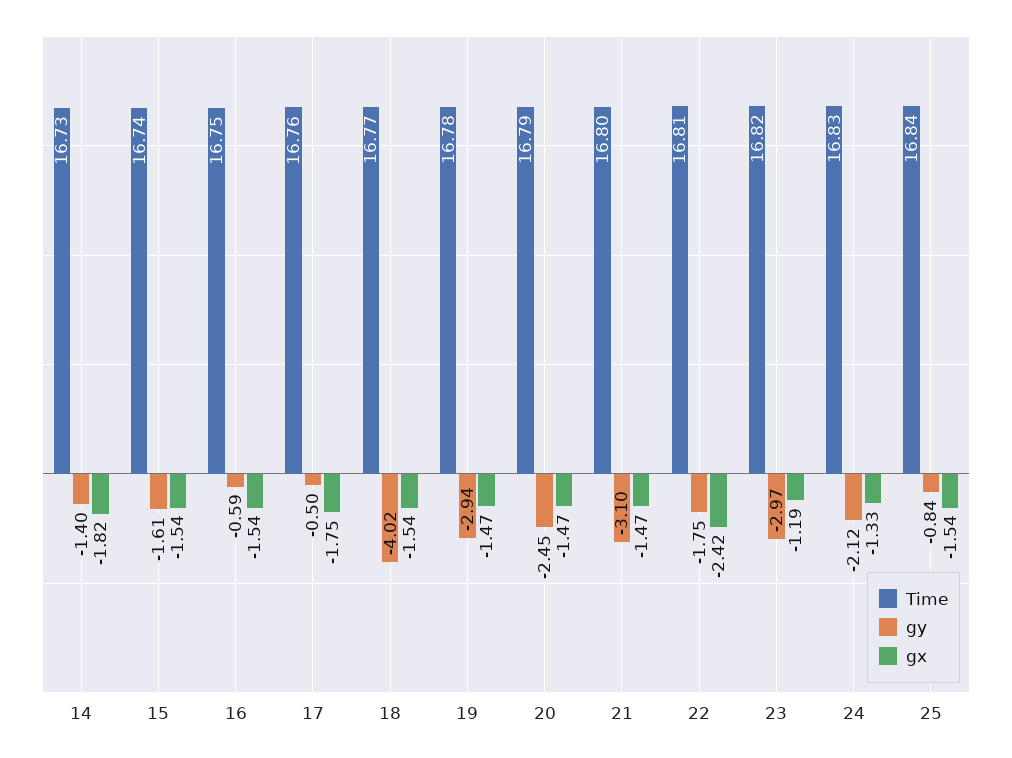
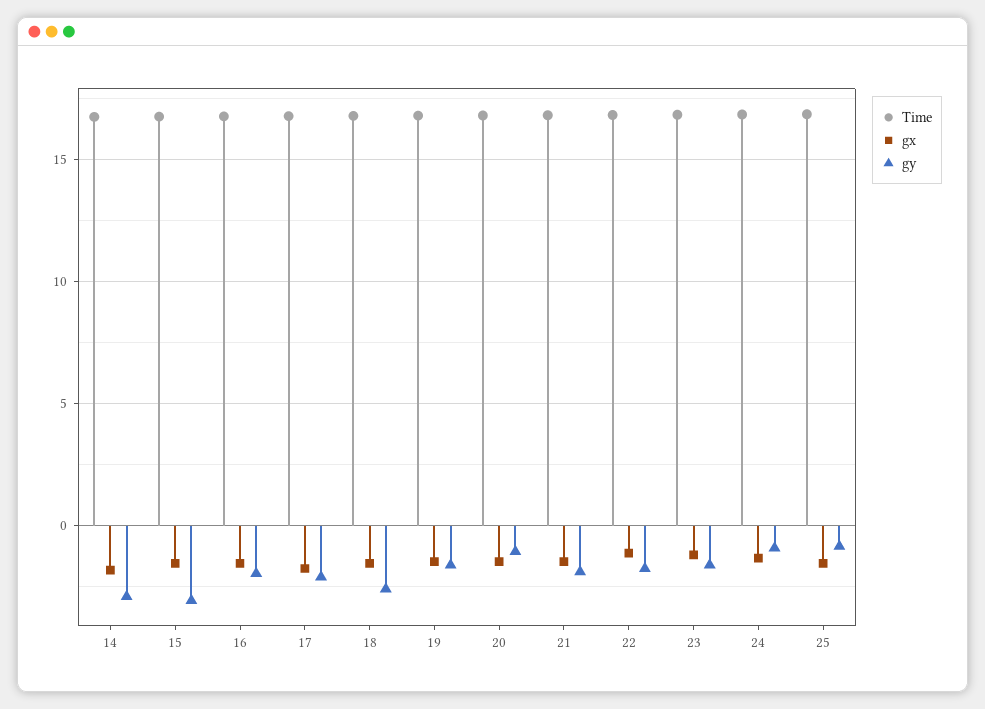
  {
    "Time": {
      "14": 16.73,
      "15": 16.74,
      "16": 16.75,
      "17": 16.76,
      "18": 16.77,
      "19": 16.78,
      "20": 16.79,
      "21": 16.8,
      "22": 16.81,
      "23": 16.82,
      "24": 16.83,
      "25": 16.84
    },
    "gy": {
-     "14": -1.4,
+     "14": -3,
-     "15": -1.61,
+     "15": -3,
-     "16": -0.59,
+     "16": -2,
-     "17": -0.5,
+     "17": -2,
-     "18": -4.02,
+     "18": -2.5,
-     "19": -2.94,
+     "19": -1.5,
-     "20": -2.45,
+     "20": -1,
-     "21": -3.1,
+     "21": -2,
      "22": -1.75,
-     "23": -2.97,
+     "23": -1.5,
-     "24": -2.12,
+     "24": -1,
      "25": -0.84
    },
    "gx": {
      "14": -1.82,
      "15": -1.54,
      "16": -1.54,
      "17": -1.75,
      "18": -1.54,
      "19": -1.47,
      "20": -1.47,
      "21": -1.47,
-     "22": -2.42,
+     "22": -1,
      "23": -1.19,
      "24": -1.33,
      "25": -1.54
    }
  }

